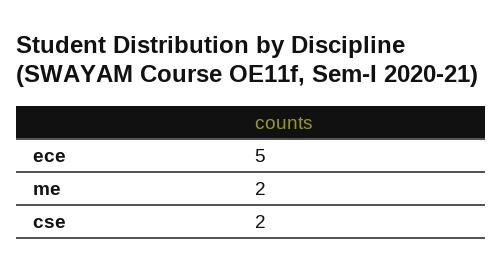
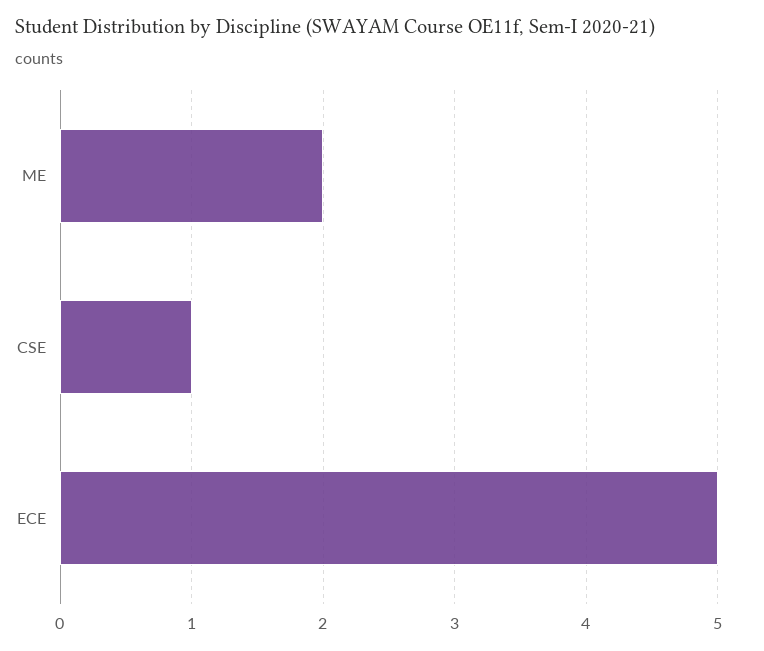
  {
    "ece": 5,
    "me": 2,
-   "cse": 2
+   "cse": 1
  }

